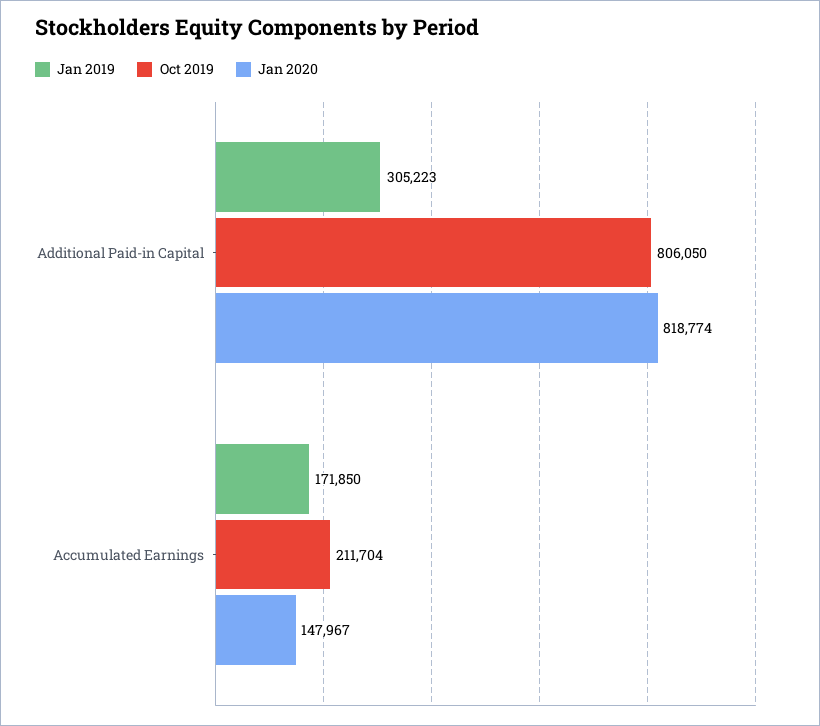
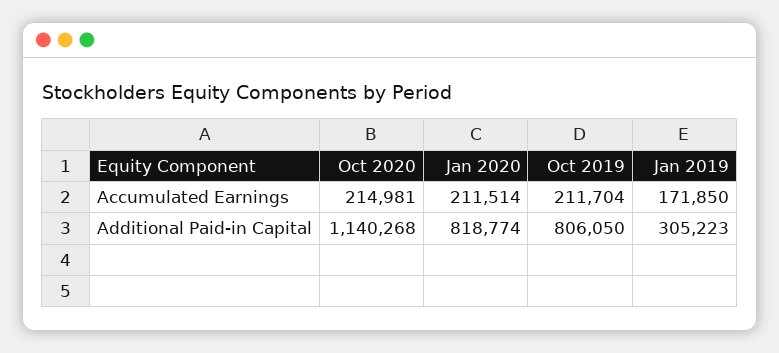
  {
    "Jan 2019": {
      "Additional Paid-in Capital": 305223,
      "Accumulated Earnings": 171850
    },
    "Oct 2019": {
      "Additional Paid-in Capital": 806050,
      "Accumulated Earnings": 211704
    },
    "Jan 2020": {
      "Additional Paid-in Capital": 818774,
-     "Accumulated Earnings": 147967
+     "Accumulated Earnings": 211514
-   }
+   },
+   "Oct 2020": {
+     "Accumulated Earnings": 214981,
+     "Additional Paid-in Capital": 1140268
+   }
  }

